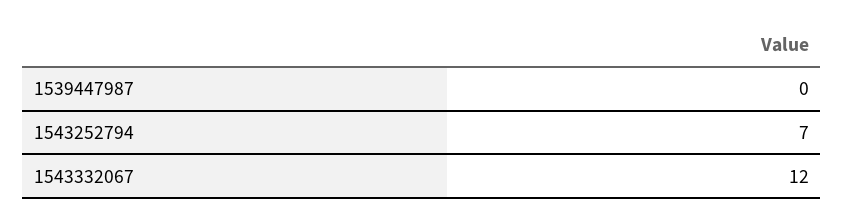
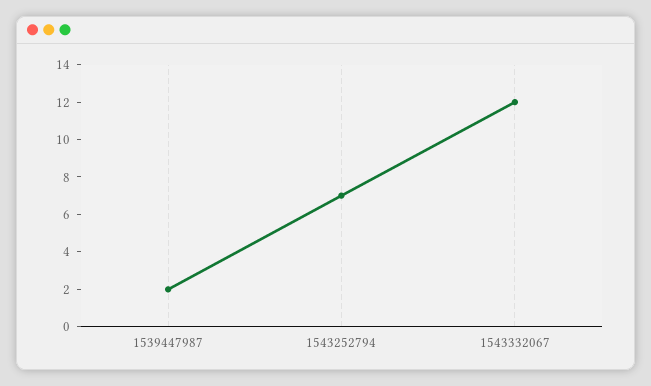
  {
-   "1539447987": 0,
+   "1539447987": 2,
    "1543252794": 7,
    "1543332067": 12
  }

